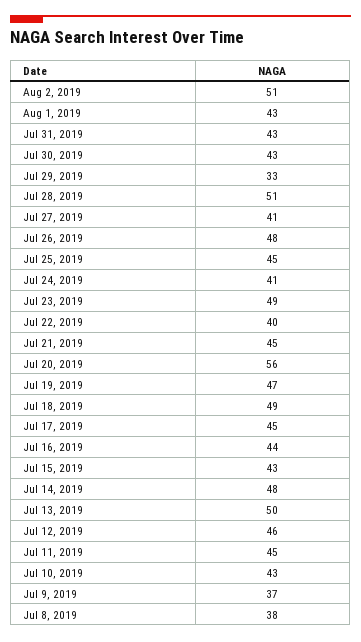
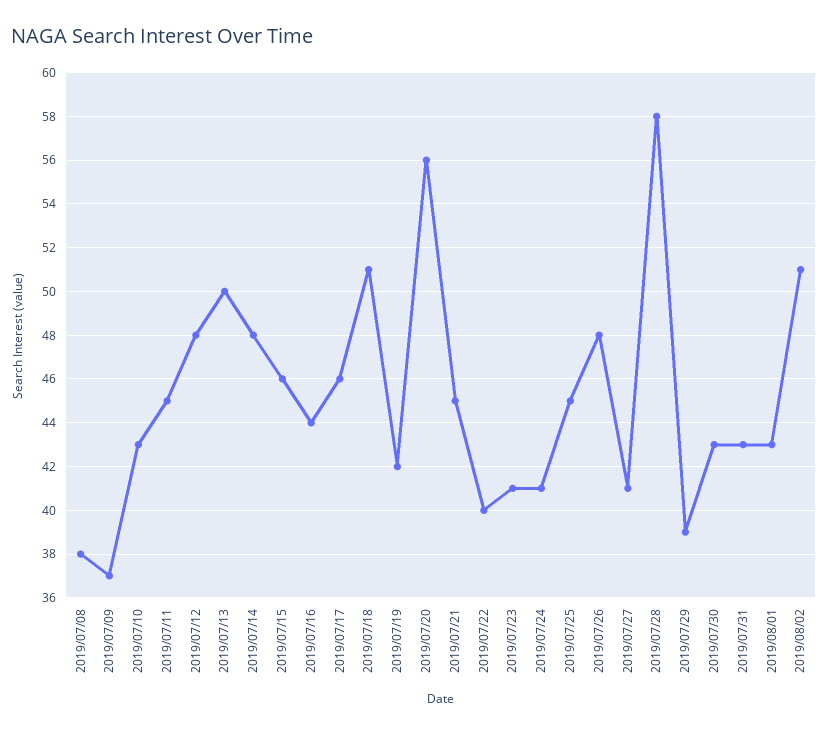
  {
    "Aug 2, 2019": 51,
    "Aug 1, 2019": 43,
    "Jul 31, 2019": 43,
    "Jul 30, 2019": 43,
-   "Jul 29, 2019": 33,
+   "Jul 29, 2019": 39,
-   "Jul 28, 2019": 51,
+   "Jul 28, 2019": 58,
    "Jul 27, 2019": 41,
    "Jul 26, 2019": 48,
    "Jul 25, 2019": 45,
    "Jul 24, 2019": 41,
-   "Jul 23, 2019": 49,
+   "Jul 23, 2019": 41,
    "Jul 22, 2019": 40,
    "Jul 21, 2019": 45,
    "Jul 20, 2019": 56,
-   "Jul 19, 2019": 47,
+   "Jul 19, 2019": 42,
-   "Jul 18, 2019": 49,
+   "Jul 18, 2019": 51,
-   "Jul 17, 2019": 45,
+   "Jul 17, 2019": 46,
    "Jul 16, 2019": 44,
-   "Jul 15, 2019": 43,
+   "Jul 15, 2019": 46,
    "Jul 14, 2019": 48,
    "Jul 13, 2019": 50,
-   "Jul 12, 2019": 46,
+   "Jul 12, 2019": 48,
    "Jul 11, 2019": 45,
    "Jul 10, 2019": 43,
    "Jul 9, 2019": 37,
    "Jul 8, 2019": 38
  }

